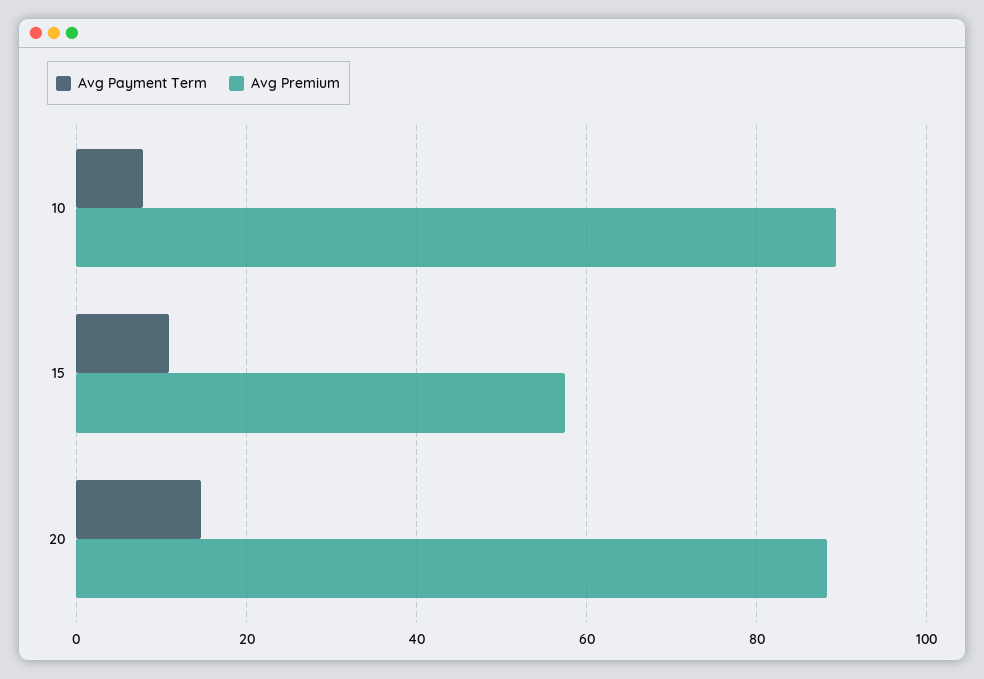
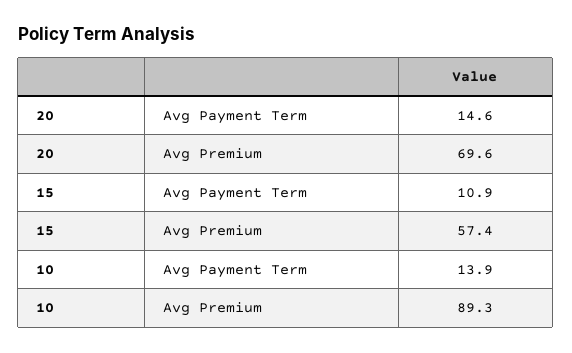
  {
    "Avg Payment Term": {
-     "10": 8,
+     "10": 13.9,
      "15": 10.9,
      "20": 14.6
    },
    "Avg Premium": {
      "10": 89.3,
      "15": 57.4,
-     "20": 88
+     "20": 69.6
    }
  }

